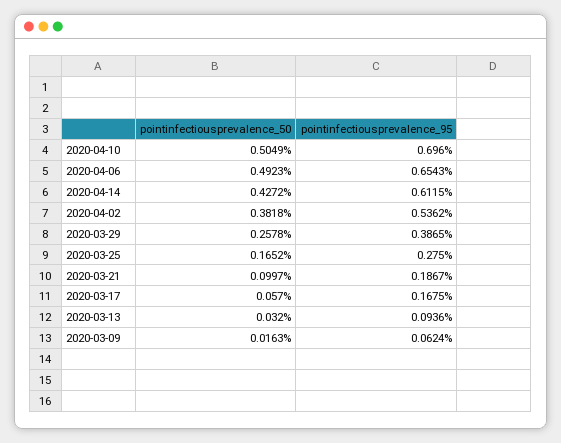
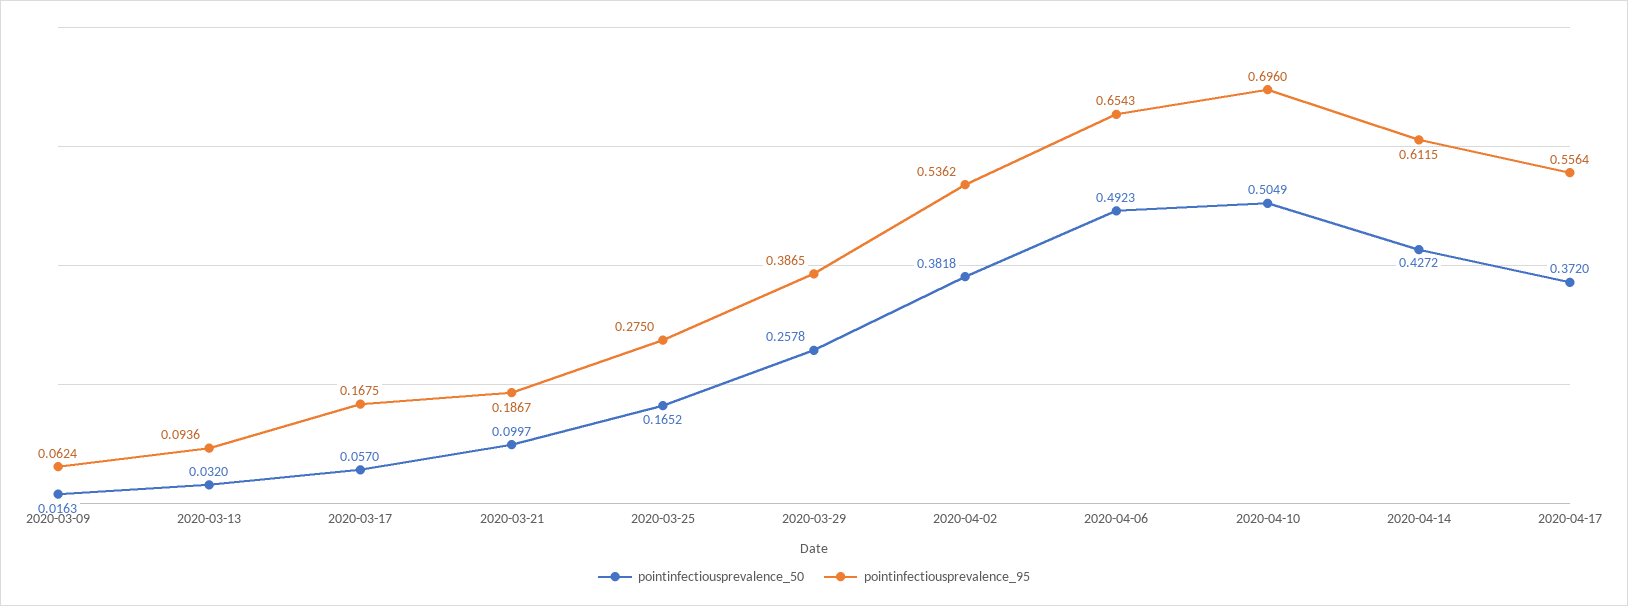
  {
    "pointinfectiousprevalence_50": {
      "2020-04-10": 0.5049,
      "2020-04-06": 0.4923,
      "2020-04-14": 0.4272,
      "2020-04-02": 0.3818,
      "2020-03-29": 0.2578,
      "2020-03-25": 0.1652,
      "2020-03-21": 0.0997,
      "2020-03-17": 0.057,
      "2020-03-13": 0.032,
-     "2020-03-09": 0.0163
+     "2020-03-09": 0.0163,
+     "2020-04-17": 0.372
    },
    "pointinfectiousprevalence_95": {
      "2020-04-10": 0.696,
      "2020-04-06": 0.6543,
      "2020-04-14": 0.6115,
      "2020-04-02": 0.5362,
      "2020-03-29": 0.3865,
      "2020-03-25": 0.275,
      "2020-03-21": 0.1867,
      "2020-03-17": 0.1675,
      "2020-03-13": 0.0936,
-     "2020-03-09": 0.0624
+     "2020-03-09": 0.0624,
+     "2020-04-17": 0.5564
    }
  }

